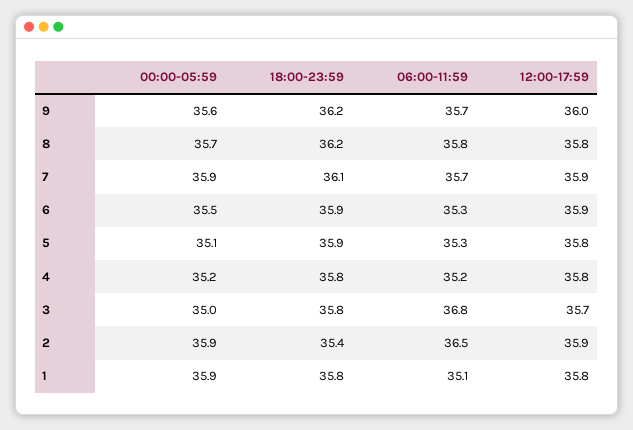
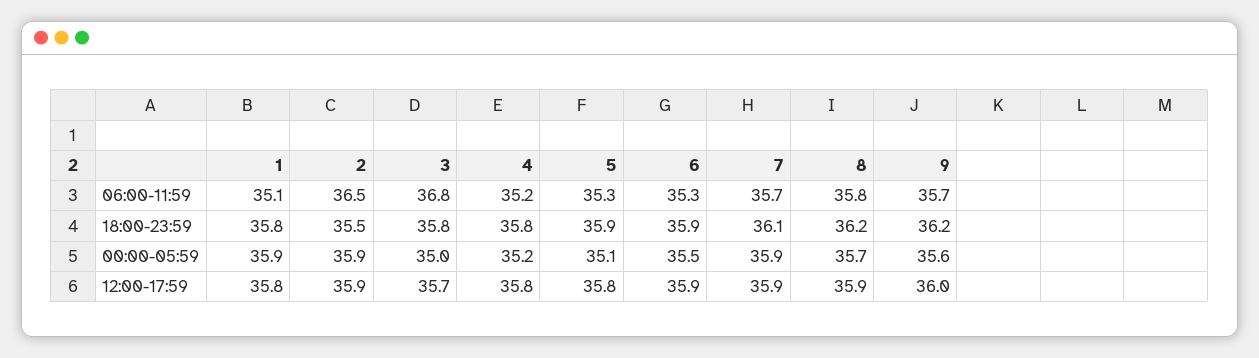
  {
    "00:00-05:59": {
      "9": 35.6,
      "8": 35.7,
      "7": 35.9,
      "6": 35.5,
      "5": 35.1,
      "4": 35.2,
      "3": 35,
      "2": 35.9,
      "1": 35.9
    },
    "18:00-23:59": {
      "9": 36.2,
      "8": 36.2,
      "7": 36.1,
      "6": 35.9,
      "5": 35.9,
      "4": 35.8,
      "3": 35.8,
-     "2": 35.4,
+     "2": 35.5,
      "1": 35.8
    },
    "06:00-11:59": {
      "9": 35.7,
      "8": 35.8,
      "7": 35.7,
      "6": 35.3,
      "5": 35.3,
      "4": 35.2,
      "3": 36.8,
      "2": 36.5,
      "1": 35.1
    },
    "12:00-17:59": {
      "9": 36,
-     "8": 35.8,
+     "8": 35.9,
      "7": 35.9,
      "6": 35.9,
      "5": 35.8,
      "4": 35.8,
      "3": 35.7,
      "2": 35.9,
      "1": 35.8
    }
  }

